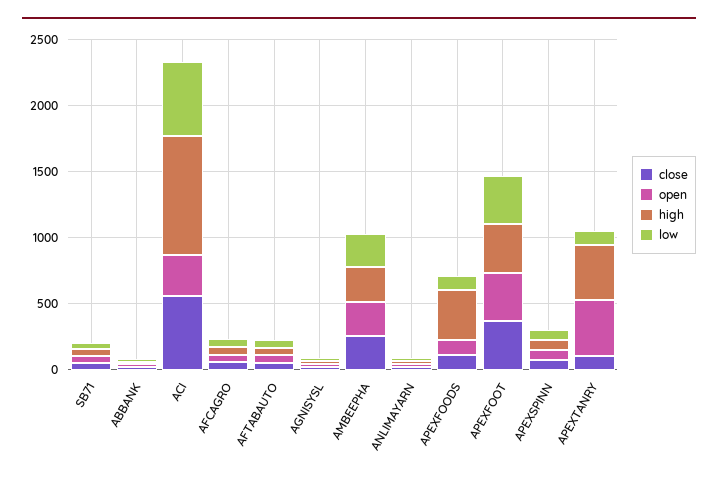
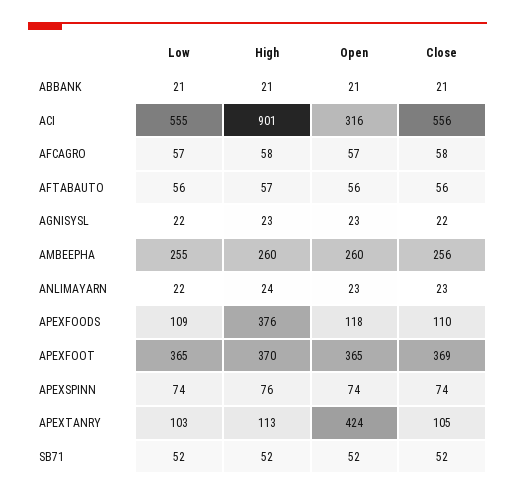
  {
    "close": {
      "SB71": 52,
      "ABBANK": 21,
      "ACI": 556,
      "AFCAGRO": 58,
      "AFTABAUTO": 56,
      "AGNISYSL": 22,
      "AMBEEPHA": 256,
      "ANLIMAYARN": 23,
      "APEXFOODS": 110,
      "APEXFOOT": 369,
      "APEXSPINN": 74,
      "APEXTANRY": 105
    },
    "open": {
      "SB71": 52,
      "ABBANK": 21,
      "ACI": 316,
      "AFCAGRO": 57,
      "AFTABAUTO": 56,
      "AGNISYSL": 23,
      "AMBEEPHA": 260,
      "ANLIMAYARN": 23,
      "APEXFOODS": 118,
      "APEXFOOT": 365,
      "APEXSPINN": 74,
      "APEXTANRY": 424
    },
    "high": {
      "SB71": 52,
      "ABBANK": 21,
      "ACI": 901,
      "AFCAGRO": 58,
      "AFTABAUTO": 57,
      "AGNISYSL": 23,
      "AMBEEPHA": 260,
      "ANLIMAYARN": 24,
      "APEXFOODS": 376,
      "APEXFOOT": 370,
      "APEXSPINN": 76,
-     "APEXTANRY": 400
+     "APEXTANRY": 113
    },
    "low": {
      "SB71": 52,
      "ABBANK": 21,
      "ACI": 555,
      "AFCAGRO": 57,
      "AFTABAUTO": 56,
      "AGNISYSL": 22,
      "AMBEEPHA": 255,
      "ANLIMAYARN": 22,
      "APEXFOODS": 109,
      "APEXFOOT": 365,
      "APEXSPINN": 74,
      "APEXTANRY": 103
    }
  }

